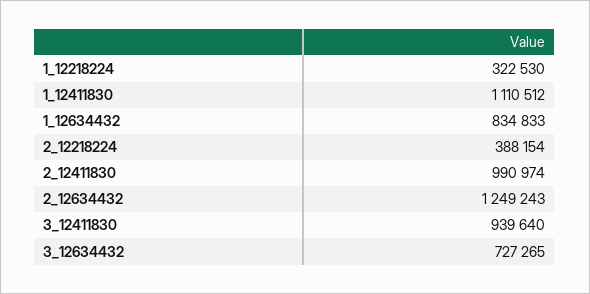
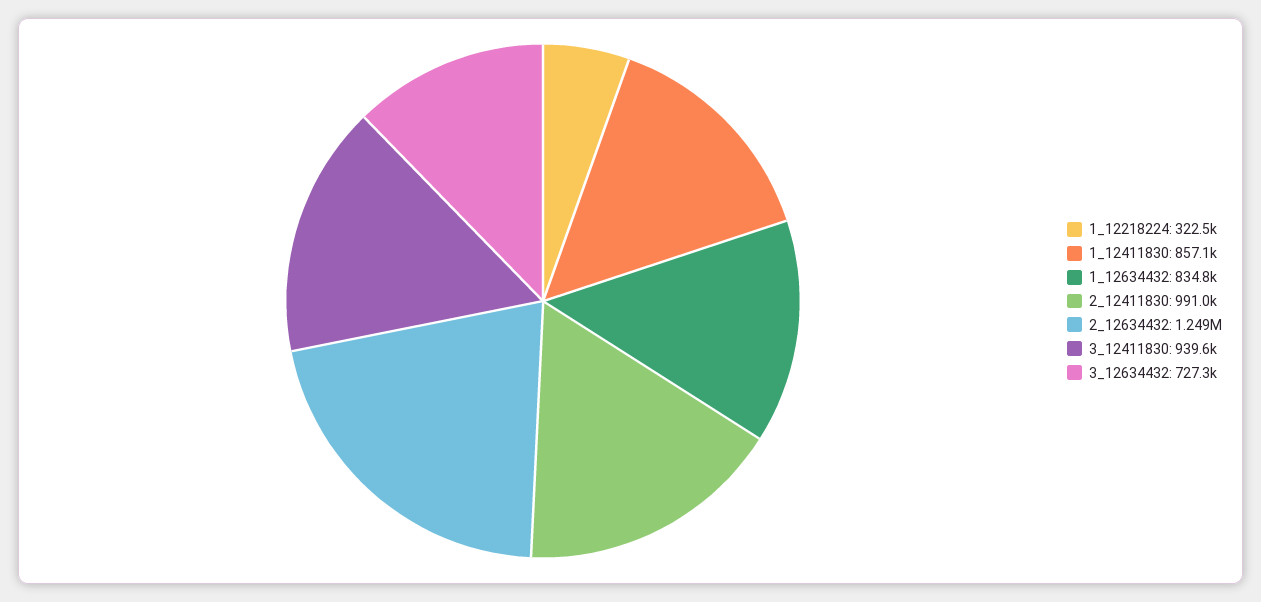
  {
    "1_12218224": 322530,
-   "1_12411830": 1110512,
+   "1_12411830": 857100,
    "1_12634432": 834833,
-   "2_12218224": 388154,
    "2_12411830": 990974,
    "2_12634432": 1249243,
    "3_12411830": 939640,
    "3_12634432": 727265
  }

